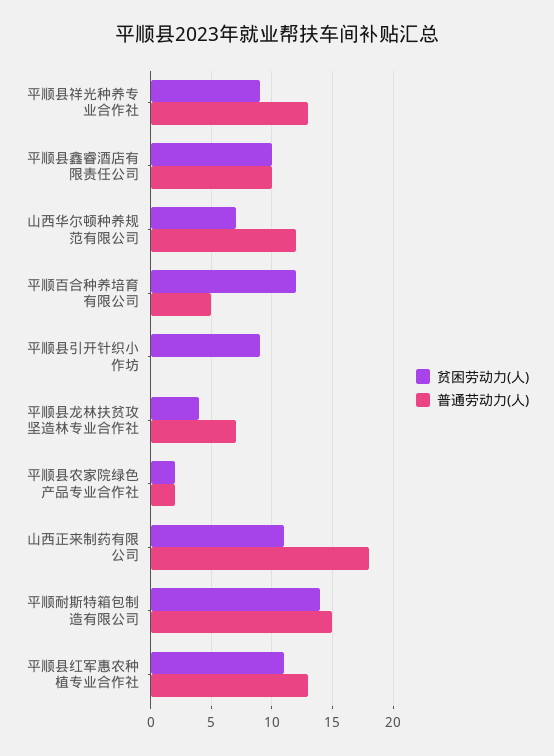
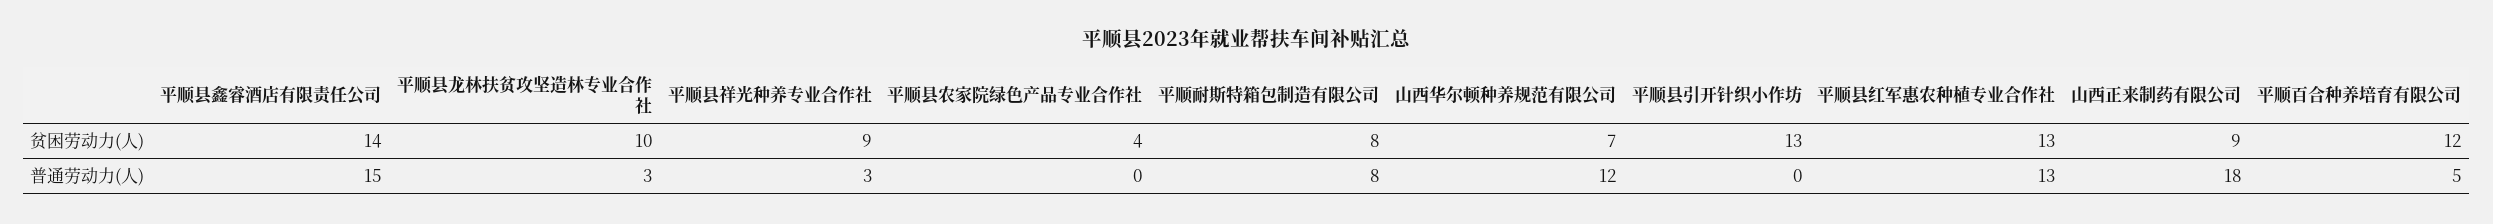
  {
    "贫困劳动力(人)": {
      "平顺县祥光种养专业合作社": 9,
-     "平顺县鑫睿酒店有限责任公司": 10,
+     "平顺县鑫睿酒店有限责任公司": 14,
      "山西华尔顿种养规范有限公司": 7,
      "平顺百合种养培育有限公司": 12,
-     "平顺县引开针织小作坊": 9,
+     "平顺县引开针织小作坊": 13,
-     "平顺县龙林扶贫攻坚造林专业合作社": 4,
+     "平顺县龙林扶贫攻坚造林专业合作社": 10,
-     "平顺县农家院绿色产品专业合作社": 2,
+     "平顺县农家院绿色产品专业合作社": 4,
-     "山西正来制药有限公司": 11,
+     "山西正来制药有限公司": 9,
-     "平顺耐斯特箱包制造有限公司": 14,
+     "平顺耐斯特箱包制造有限公司": 8,
-     "平顺县红军惠农种植专业合作社": 11
+     "平顺县红军惠农种植专业合作社": 13
    },
    "普通劳动力(人)": {
-     "平顺县祥光种养专业合作社": 13,
+     "平顺县祥光种养专业合作社": 3,
-     "平顺县鑫睿酒店有限责任公司": 10,
+     "平顺县鑫睿酒店有限责任公司": 15,
      "山西华尔顿种养规范有限公司": 12,
      "平顺百合种养培育有限公司": 5,
      "平顺县引开针织小作坊": 0,
-     "平顺县龙林扶贫攻坚造林专业合作社": 7,
+     "平顺县龙林扶贫攻坚造林专业合作社": 3,
-     "平顺县农家院绿色产品专业合作社": 2,
+     "平顺县农家院绿色产品专业合作社": 0,
      "山西正来制药有限公司": 18,
-     "平顺耐斯特箱包制造有限公司": 15,
+     "平顺耐斯特箱包制造有限公司": 8,
      "平顺县红军惠农种植专业合作社": 13
    }
  }

